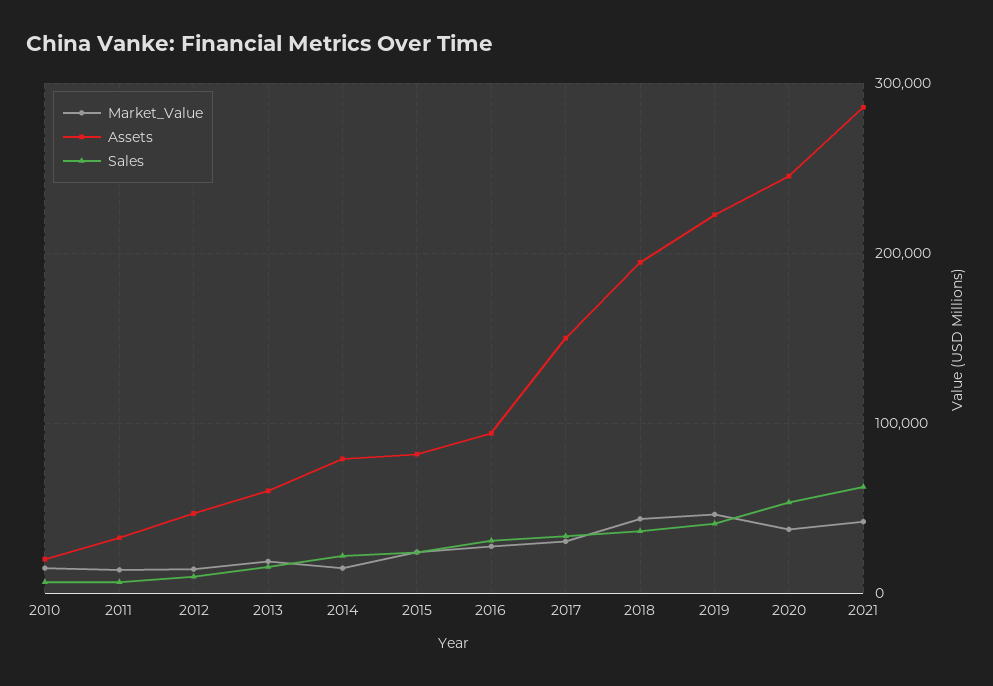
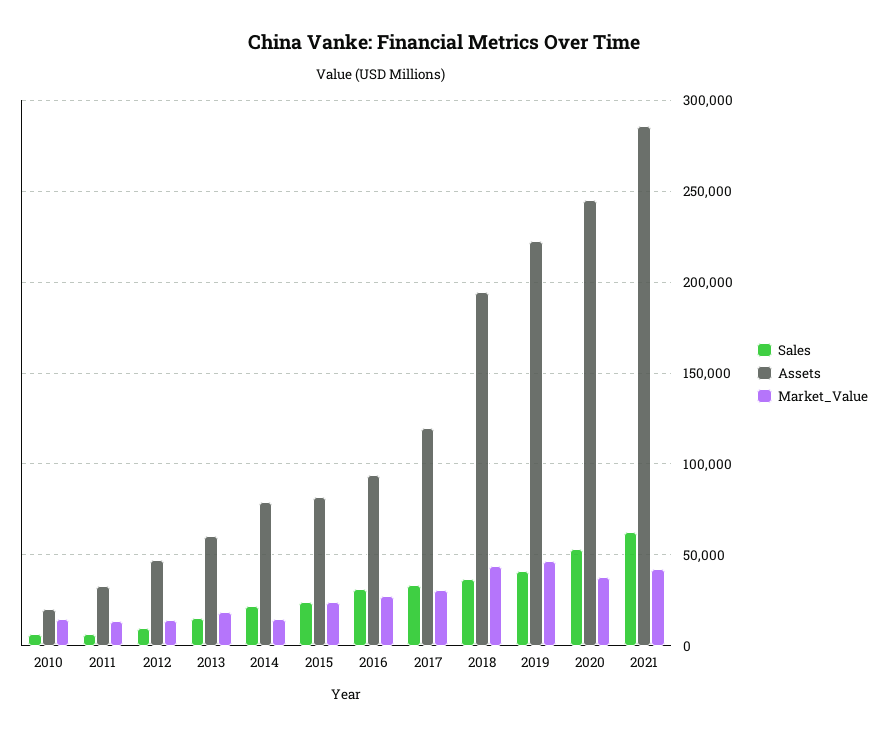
  {
    "Market_Value": {
      "2010": 15000,
      "2011": 15000,
      "2012": 15000,
      "2013": 20000,
      "2014": 15000,
      "2015": 25000,
      "2016": 30000,
      "2017": 30000,
      "2018": 45000,
      "2019": 45000,
      "2020": 40000,
      "2021": 40000
    },
    "Assets": {
      "2010": 20000,
      "2011": 35000,
      "2012": 45000,
      "2013": 60000,
      "2014": 80000,
      "2015": 80000,
      "2016": 95000,
-     "2017": 150000,
+     "2017": 120000,
      "2018": 195000,
      "2019": 225000,
      "2020": 245000,
      "2021": 285000
    },
    "Sales": {
      "2010": 5000,
      "2011": 5000,
      "2012": 10000,
      "2013": 15000,
      "2014": 20000,
      "2015": 25000,
      "2016": 30000,
      "2017": 35000,
      "2018": 35000,
      "2019": 40000,
      "2020": 55000,
      "2021": 65000
    }
  }

